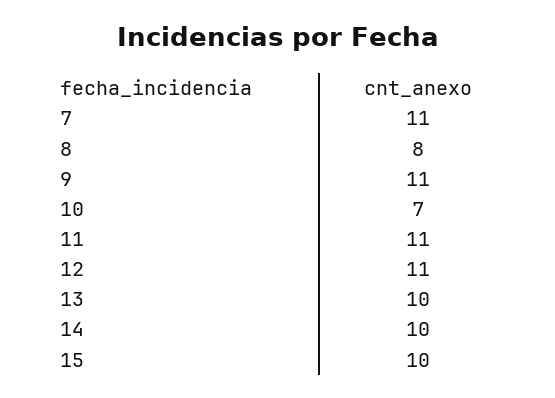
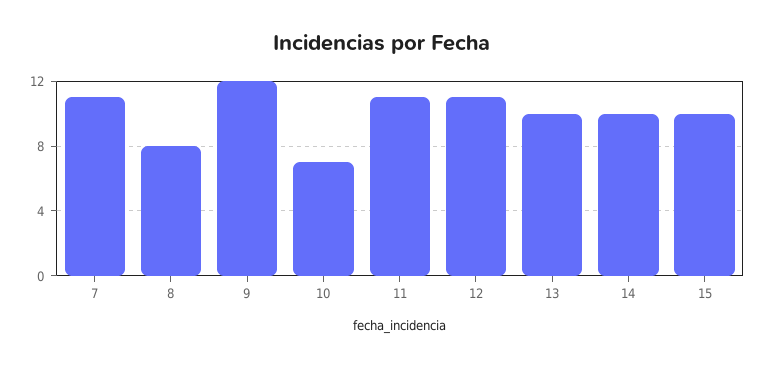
  {
    "7": 11,
    "8": 8,
-   "9": 11,
+   "9": 12,
    "10": 7,
    "11": 11,
    "12": 11,
    "13": 10,
    "14": 10,
    "15": 10
  }

